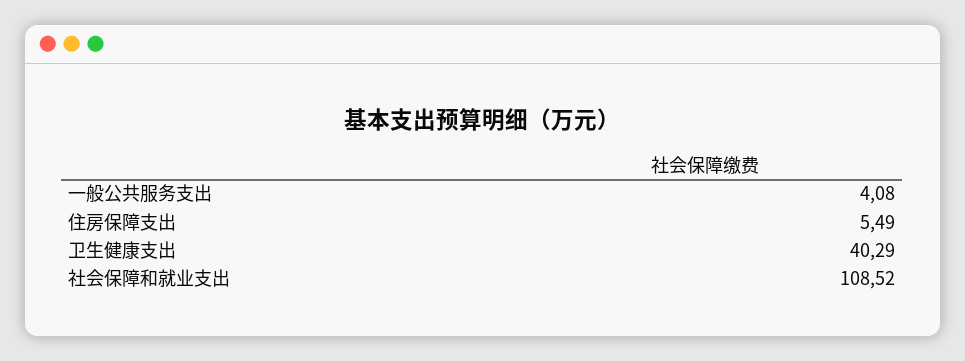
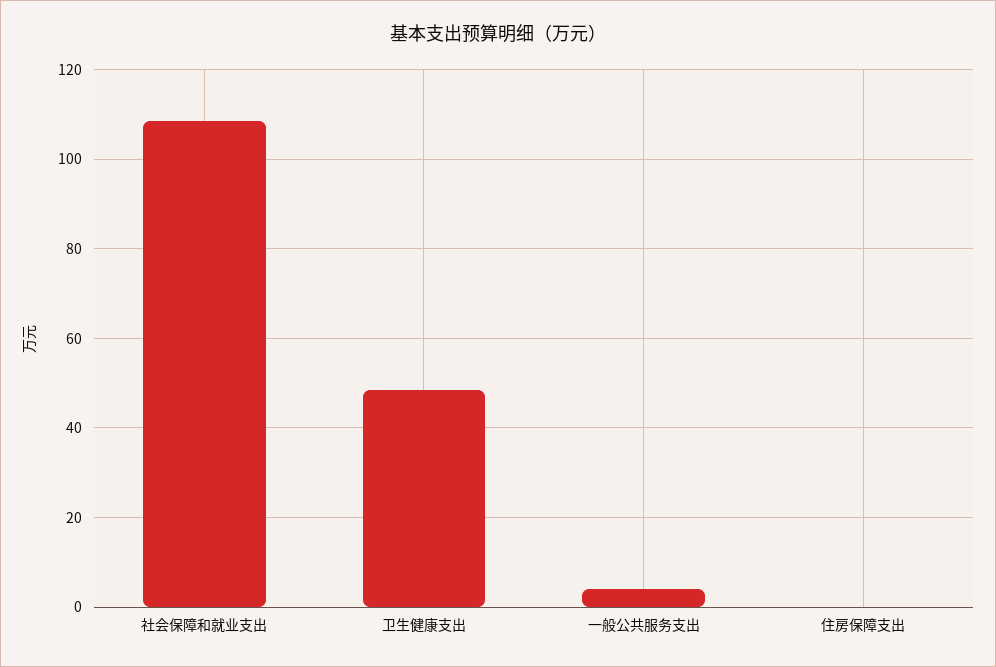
  {
    "一般公共服务支出": 4.08,
-   "住房保障支出": 5.49,
+   "住房保障支出": 0,
-   "卫生健康支出": 40.29,
+   "卫生健康支出": 48,
    "社会保障和就业支出": 108.52
  }

